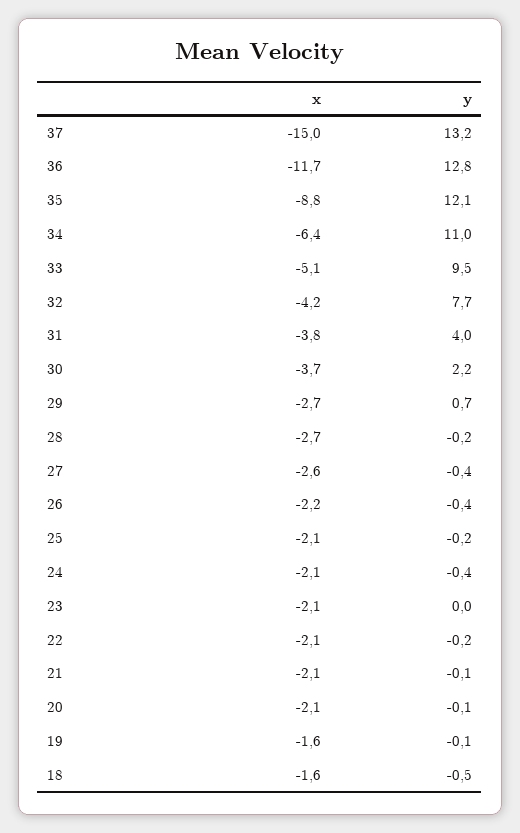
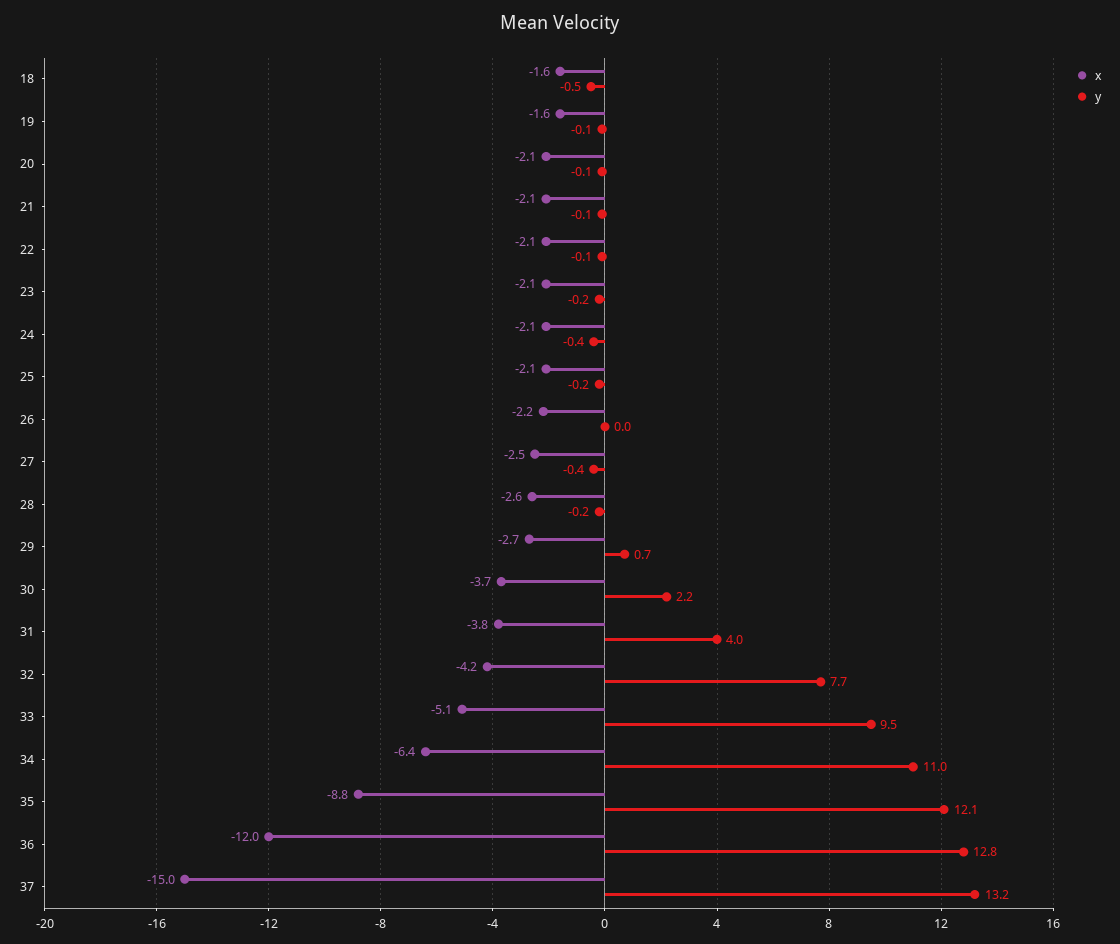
  {
    "x": {
      "37": -15,
-     "36": -11.7,
+     "36": -12,
      "35": -8.8,
      "34": -6.4,
      "33": -5.1,
      "32": -4.2,
      "31": -3.8,
      "30": -3.7,
      "29": -2.7,
-     "28": -2.7,
+     "28": -2.6,
-     "27": -2.6,
+     "27": -2.5,
      "26": -2.2,
      "25": -2.1,
      "24": -2.1,
      "23": -2.1,
      "22": -2.1,
      "21": -2.1,
      "20": -2.1,
      "19": -1.6,
      "18": -1.6
    },
    "y": {
      "37": 13.2,
      "36": 12.8,
      "35": 12.1,
      "34": 11,
      "33": 9.5,
      "32": 7.7,
      "31": 4,
      "30": 2.2,
      "29": 0.7,
      "28": -0.2,
      "27": -0.4,
-     "26": -0.4,
+     "26": 0,
      "25": -0.2,
      "24": -0.4,
-     "23": 0,
+     "23": -0.2,
-     "22": -0.2,
+     "22": -0.1,
      "21": -0.1,
      "20": -0.1,
      "19": -0.1,
      "18": -0.5
    }
  }

